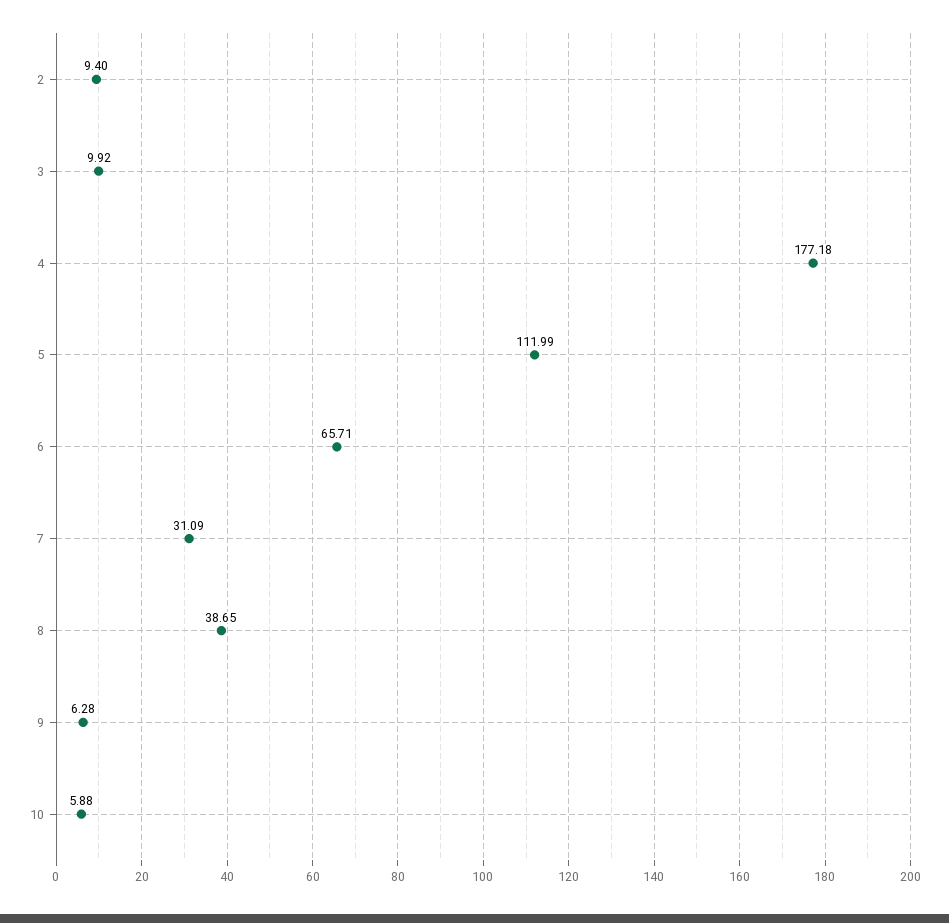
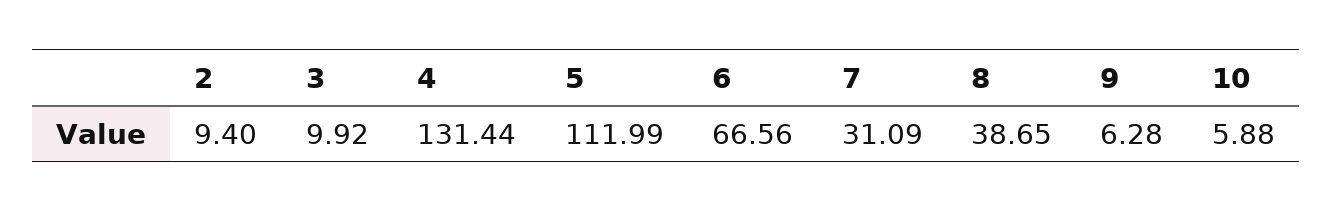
  {
    "2": 9.4,
    "3": 9.92,
-   "4": 177.18,
+   "4": 131.44,
    "5": 111.99,
-   "6": 65.71,
+   "6": 66.56,
    "7": 31.09,
    "8": 38.65,
    "9": 6.28,
    "10": 5.88
  }

